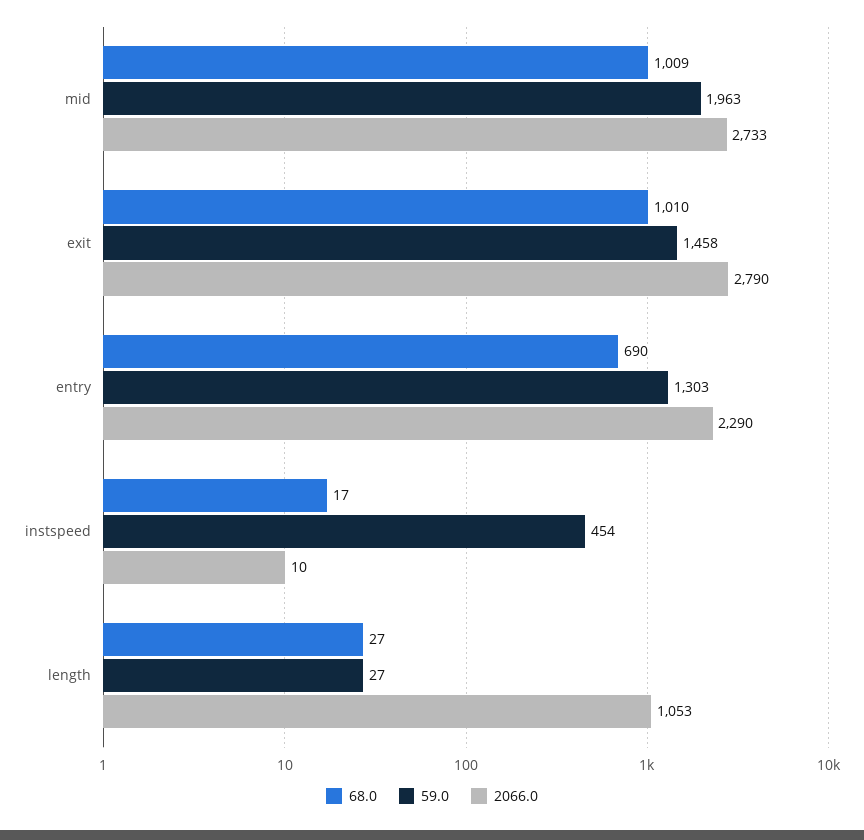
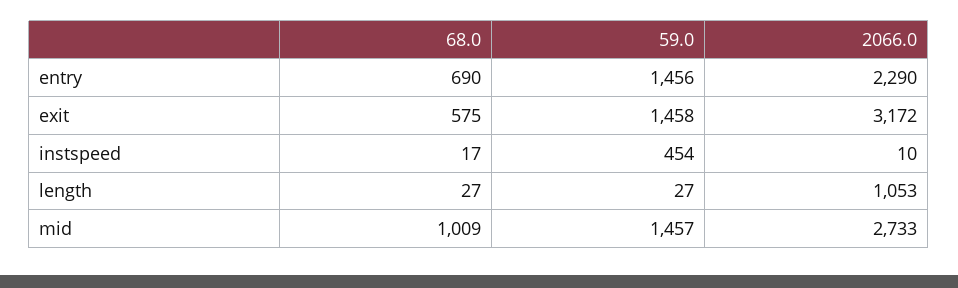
  {
    "68.0": {
      "mid": 1009,
-     "exit": 1010,
+     "exit": 575,
      "entry": 690,
      "instspeed": 17,
      "length": 27
    },
    "59.0": {
-     "mid": 1963,
+     "mid": 1457,
      "exit": 1458,
-     "entry": 1303,
+     "entry": 1456,
      "instspeed": 454,
      "length": 27
    },
    "2066.0": {
      "mid": 2733,
-     "exit": 2790,
+     "exit": 3172,
      "entry": 2290,
      "instspeed": 10,
      "length": 1053
    }
  }

